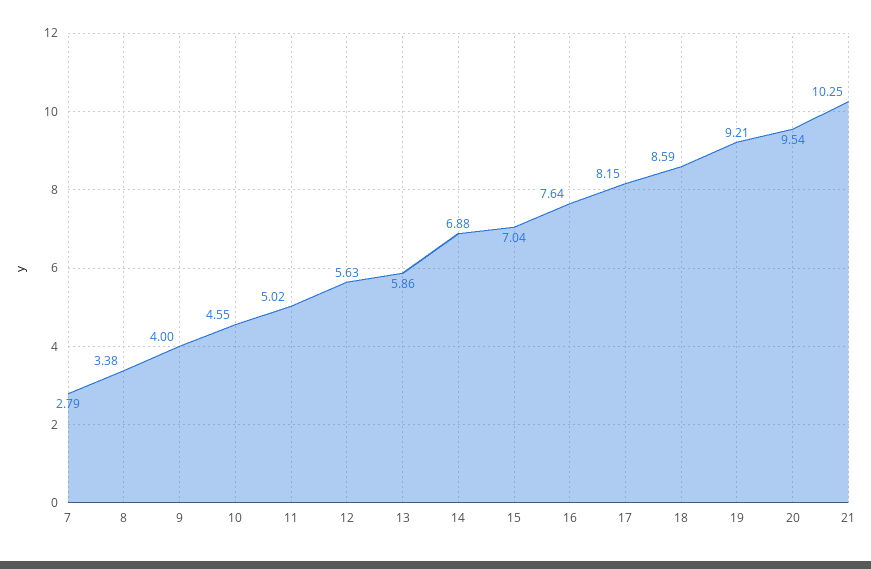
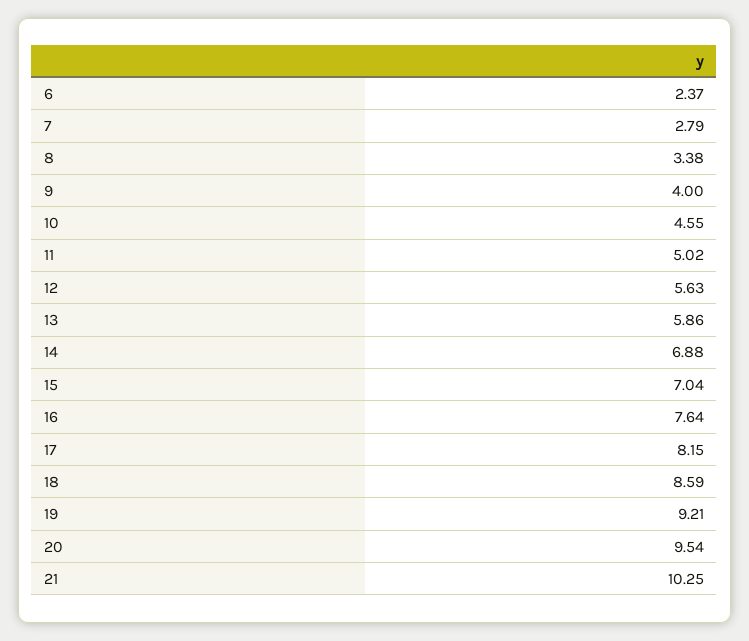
  {
    "7": 2.79,
    "8": 3.38,
    "9": 4,
    "10": 4.55,
    "11": 5.02,
    "12": 5.63,
    "13": 5.86,
    "14": 6.88,
    "15": 7.04,
    "16": 7.64,
    "17": 8.15,
    "18": 8.59,
    "19": 9.21,
    "20": 9.54,
-   "21": 10.25
+   "21": 10.25,
+   "6": 2.37
  }

